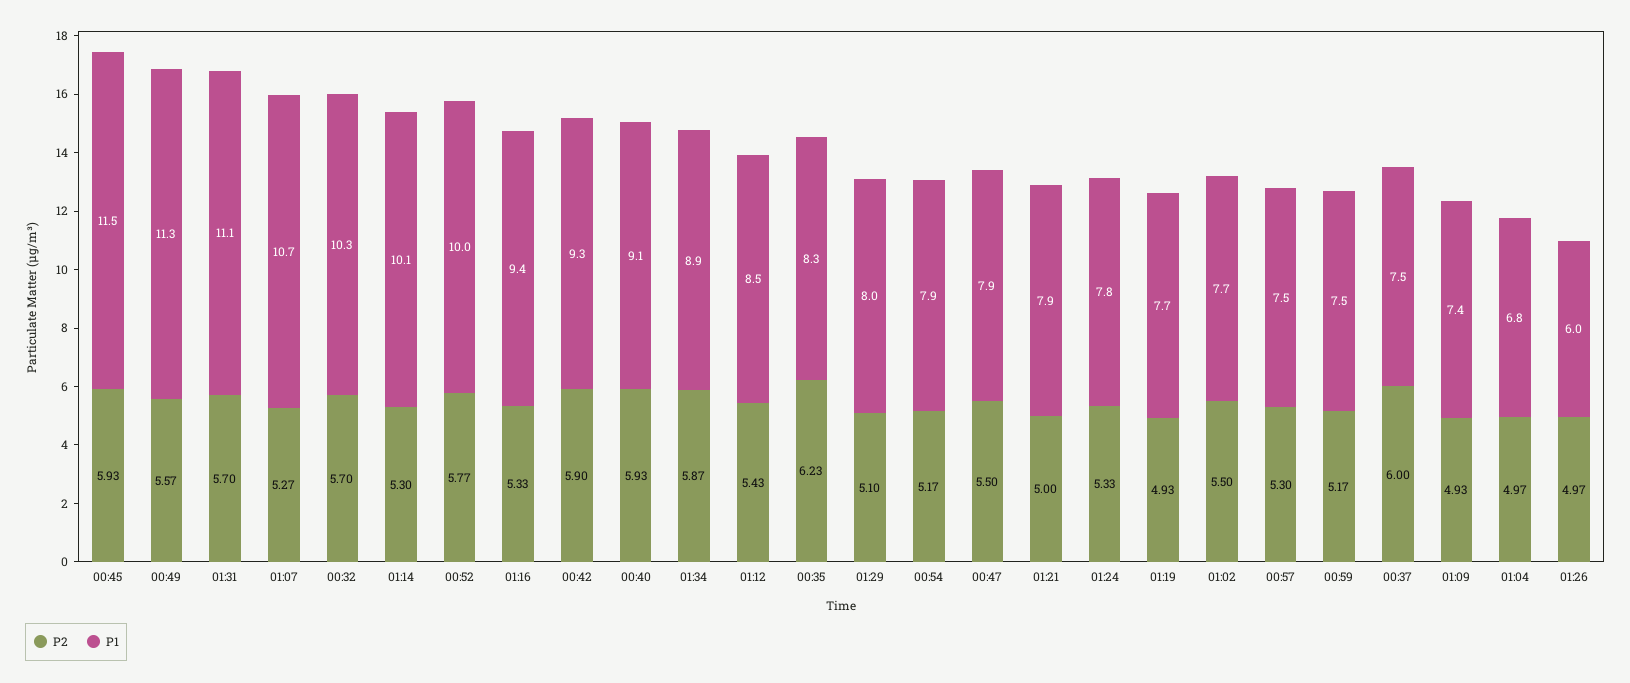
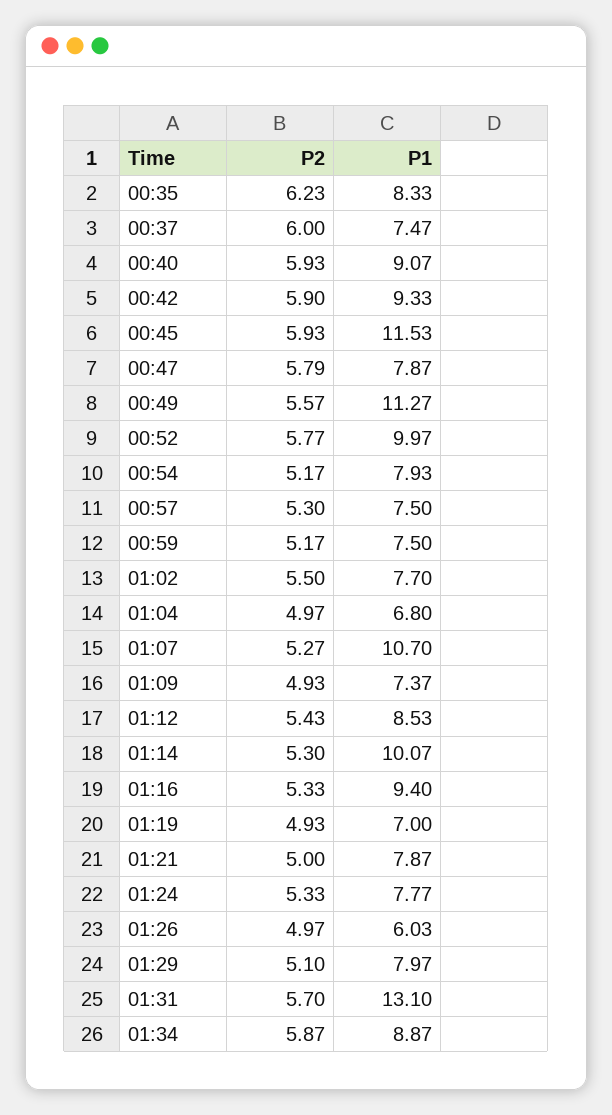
  {
    "P2": {
      "00:45": 5.93,
      "00:49": 5.57,
      "01:31": 5.7,
      "01:07": 5.27,
-     "00:32": 5.7,
      "01:14": 5.3,
      "00:52": 5.77,
      "01:16": 5.33,
      "00:42": 5.9,
      "00:40": 5.93,
      "01:34": 5.87,
      "01:12": 5.43,
      "00:35": 6.23,
      "01:29": 5.1,
      "00:54": 5.17,
-     "00:47": 5.5,
+     "00:47": 5.79,
      "01:21": 5,
      "01:24": 5.33,
      "01:19": 4.93,
      "01:02": 5.5,
      "00:57": 5.3,
      "00:59": 5.17,
      "00:37": 6,
      "01:09": 4.93,
      "01:04": 4.97,
      "01:26": 4.97
    },
    "P1": {
      "00:45": 11.53,
      "00:49": 11.27,
-     "01:31": 11.1,
+     "01:31": 13.1,
      "01:07": 10.7,
-     "00:32": 10.3,
      "01:14": 10.07,
      "00:52": 9.97,
      "01:16": 9.4,
      "00:42": 9.33,
      "00:40": 9.07,
      "01:34": 8.87,
      "01:12": 8.53,
      "00:35": 8.33,
      "01:29": 7.97,
      "00:54": 7.93,
      "00:47": 7.87,
      "01:21": 7.87,
      "01:24": 7.77,
-     "01:19": 7.7,
+     "01:19": 7,
      "01:02": 7.7,
      "00:57": 7.5,
      "00:59": 7.5,
      "00:37": 7.47,
      "01:09": 7.37,
      "01:04": 6.8,
      "01:26": 6.03
    }
  }

